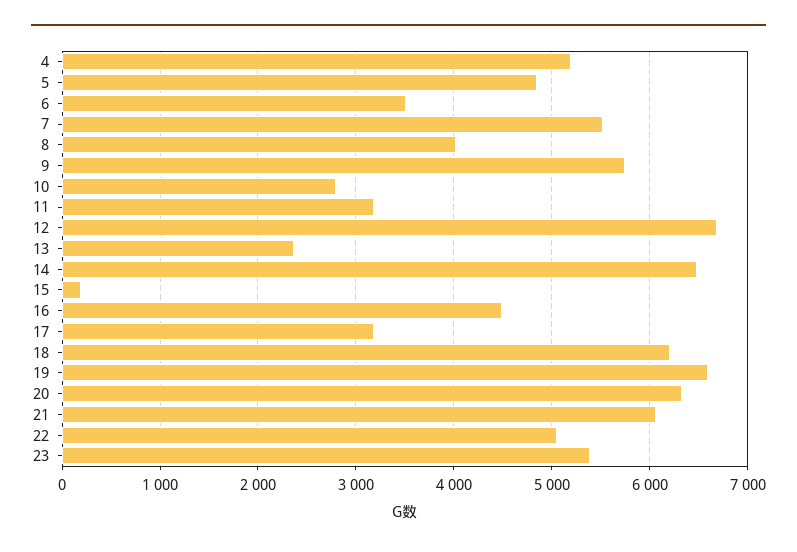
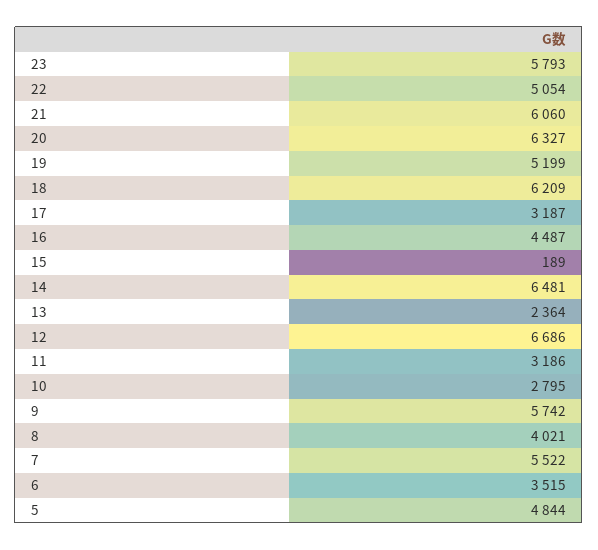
  {
-   "4": 5200,
    "5": 4844,
    "6": 3515,
    "7": 5522,
    "8": 4021,
    "9": 5742,
    "10": 2795,
    "11": 3186,
    "12": 6686,
    "13": 2364,
    "14": 6481,
    "15": 189,
    "16": 4487,
    "17": 3187,
    "18": 6209,
-   "19": 6600,
+   "19": 5199,
    "20": 6327,
    "21": 6060,
    "22": 5054,
-   "23": 5400
+   "23": 5793
  }

